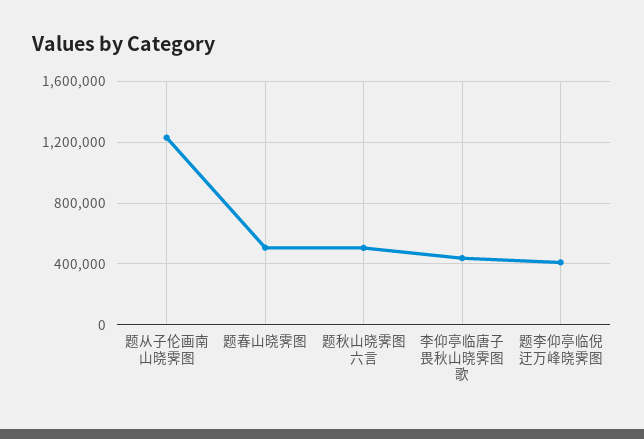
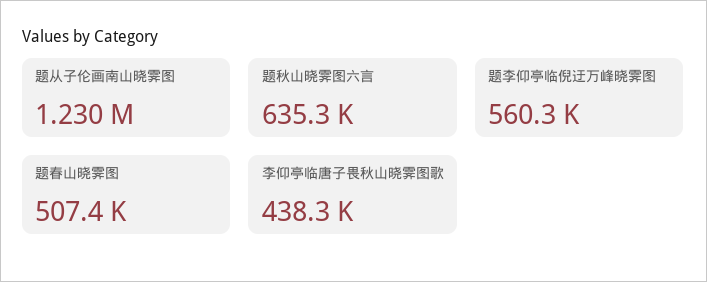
  {
    "题从子伦画南山晓霁图": 1230000,
    "题春山晓霁图": 507400,
-   "题秋山晓霁图六言": 500000,
+   "题秋山晓霁图六言": 635300,
    "李仰亭临唐子畏秋山晓霁图歌": 438300,
-   "题李仰亭临倪迂万峰晓霁图": 400000
+   "题李仰亭临倪迂万峰晓霁图": 560300
  }

